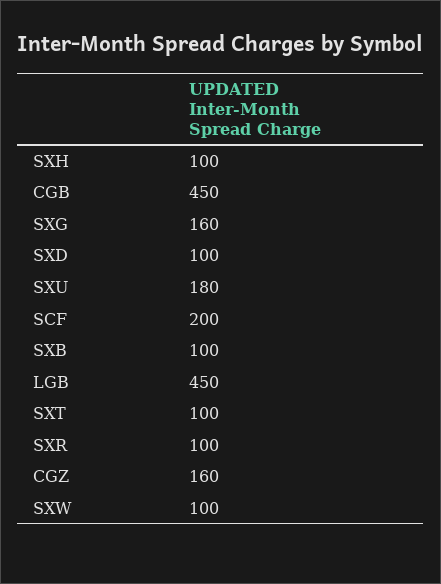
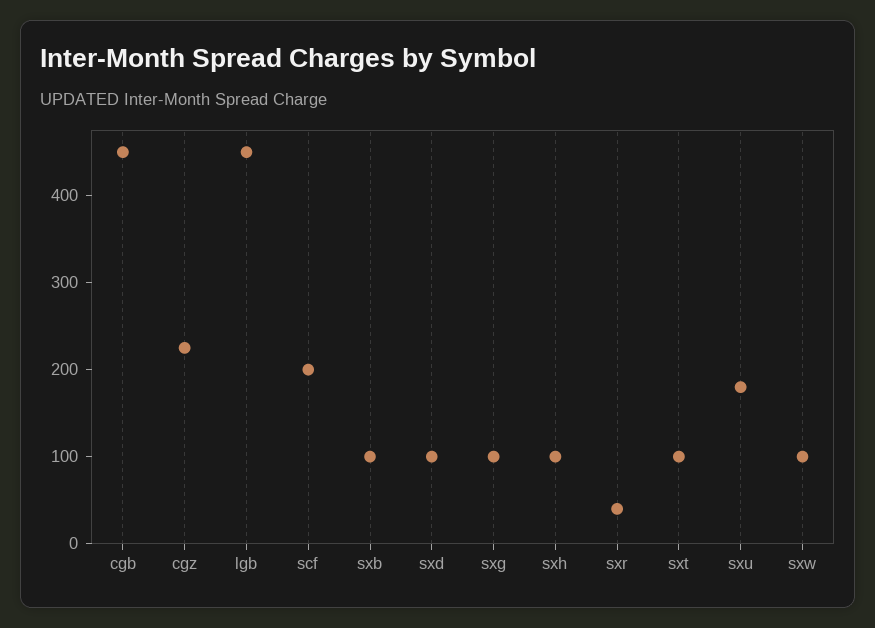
  {
    "SXH": 100,
    "CGB": 450,
-   "SXG": 160,
+   "SXG": 100,
    "SXD": 100,
    "SXU": 180,
    "SCF": 200,
    "SXB": 100,
    "LGB": 450,
    "SXT": 100,
-   "SXR": 100,
+   "SXR": 40,
-   "CGZ": 160,
+   "CGZ": 220,
    "SXW": 100
  }

